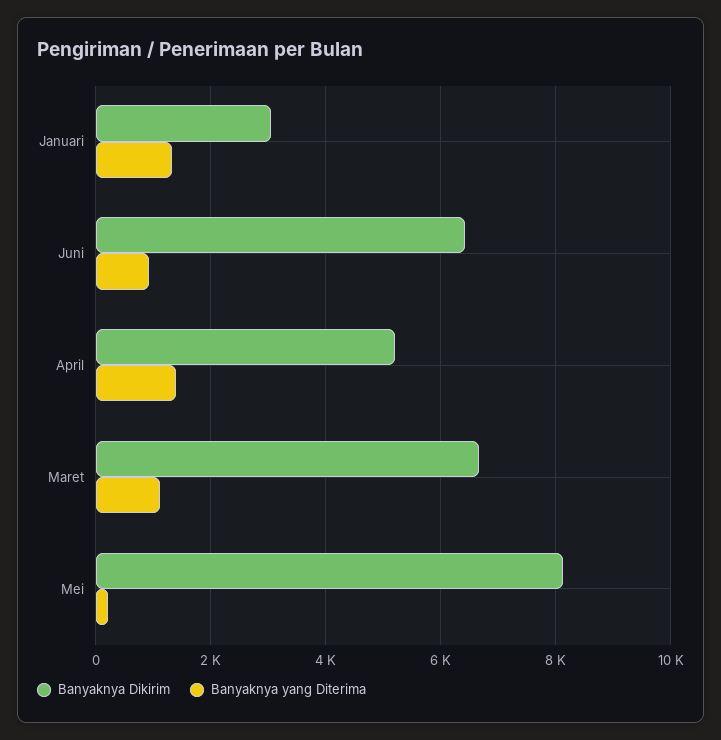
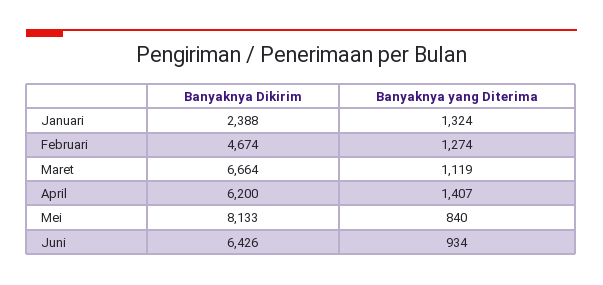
  {
    "Banyaknya Dikirim": {
-     "Januari": 3000,
+     "Januari": 2388,
      "Juni": 6426,
-     "April": 5200,
+     "April": 6200,
      "Maret": 6664,
-     "Mei": 8133
+     "Mei": 8133,
+     "Februari": 4674
    },
    "Banyaknya yang Diterima": {
      "Januari": 1324,
      "Juni": 934,
      "April": 1407,
      "Maret": 1119,
-     "Mei": 200
+     "Mei": 840,
+     "Februari": 1274
    }
  }

